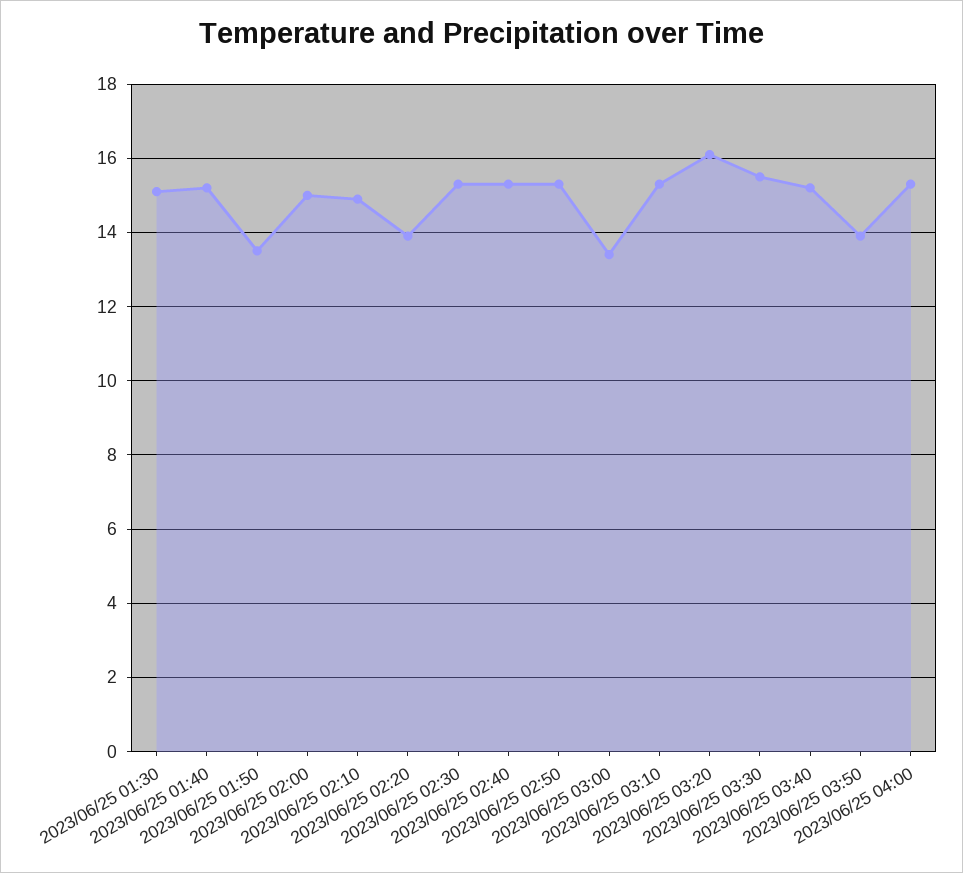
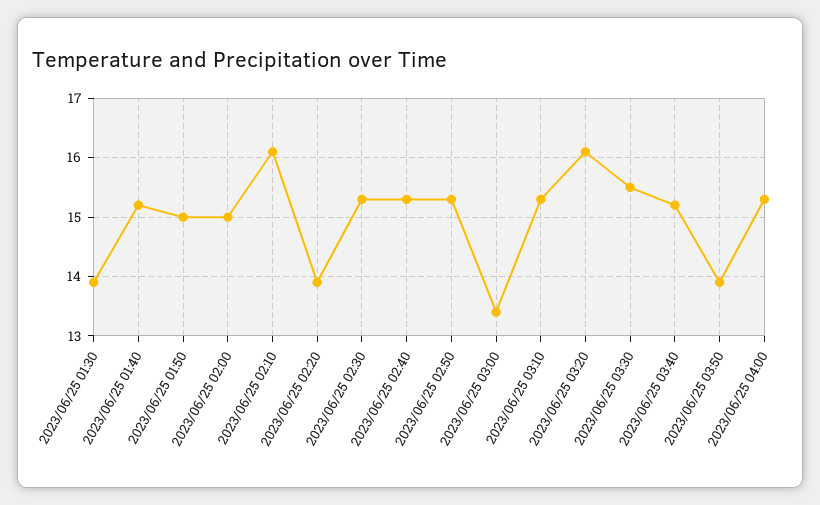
  {
-   "2023/06/25 01:30": 15,
+   "2023/06/25 01:30": 14,
    "2023/06/25 01:40": 15,
-   "2023/06/25 01:50": 13.5,
+   "2023/06/25 01:50": 15,
    "2023/06/25 02:00": 15,
-   "2023/06/25 02:10": 15,
+   "2023/06/25 02:10": 16,
    "2023/06/25 02:20": 14,
    "2023/06/25 02:30": 15.5,
    "2023/06/25 02:40": 15.5,
    "2023/06/25 02:50": 15.5,
    "2023/06/25 03:00": 13.5,
    "2023/06/25 03:10": 15.5,
    "2023/06/25 03:20": 16,
    "2023/06/25 03:30": 15.5,
    "2023/06/25 03:40": 15,
    "2023/06/25 03:50": 14,
    "2023/06/25 04:00": 15.5
  }

